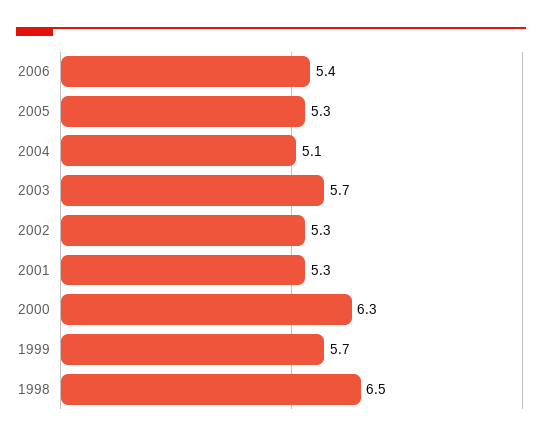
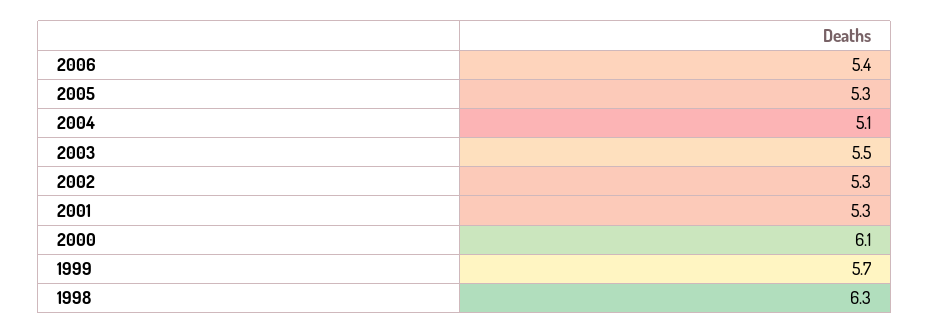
  {
    "2006": 5.4,
    "2005": 5.3,
    "2004": 5.1,
-   "2003": 5.7,
+   "2003": 5.5,
    "2002": 5.3,
    "2001": 5.3,
-   "2000": 6.3,
+   "2000": 6.1,
    "1999": 5.7,
-   "1998": 6.5
+   "1998": 6.3
  }

